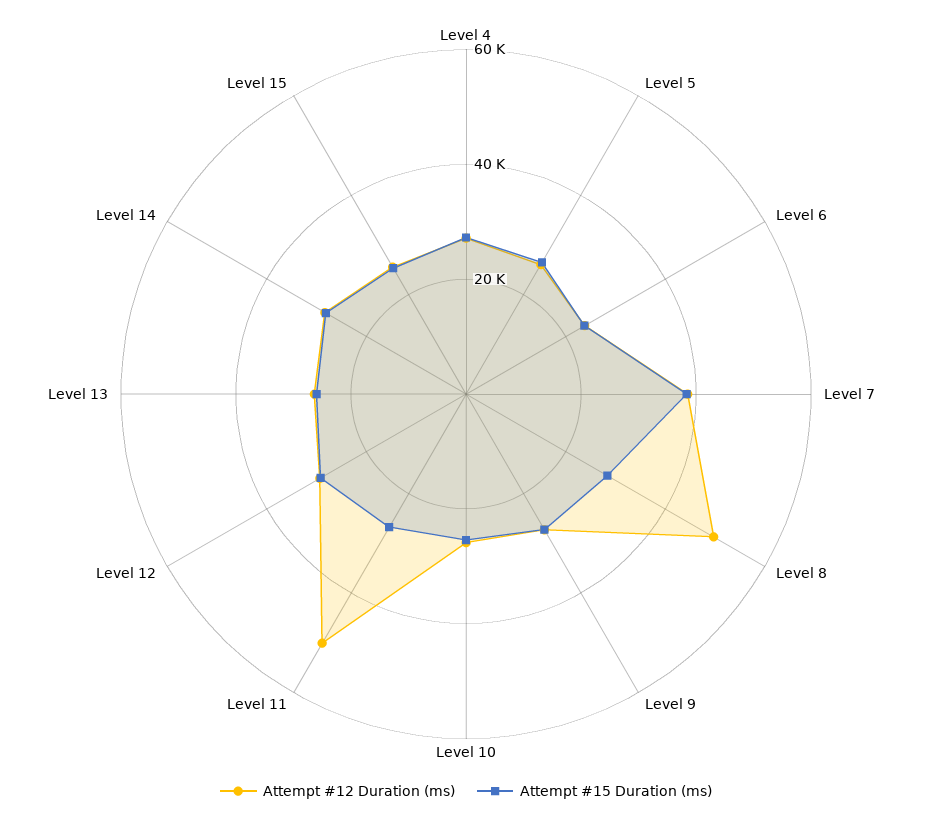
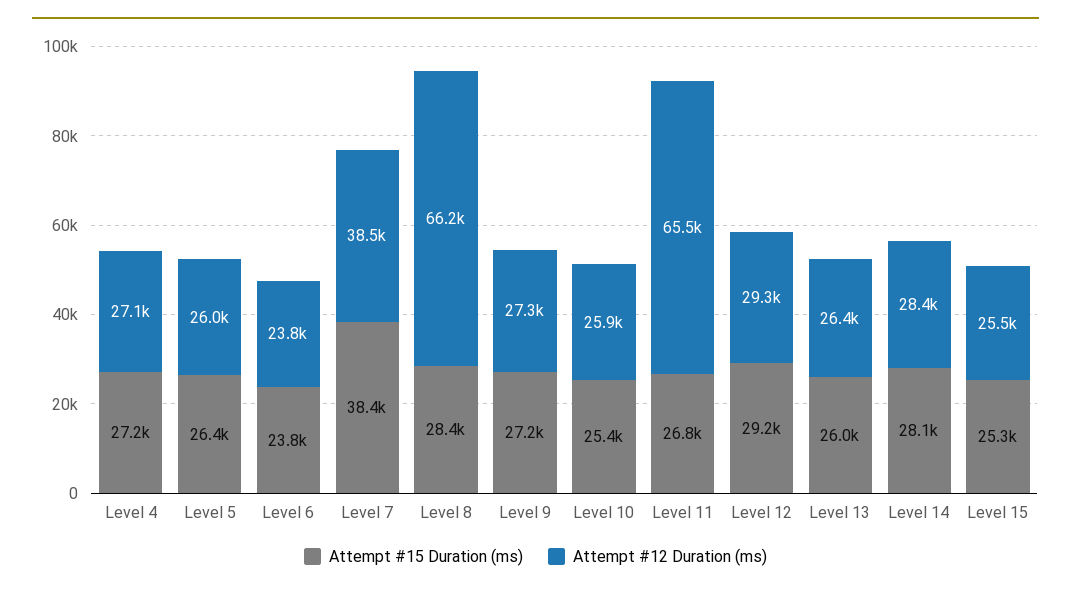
  {
    "Attempt #12 Duration (ms)": {
      "Level 4": 27100,
      "Level 5": 26000,
      "Level 6": 23800,
      "Level 7": 38500,
-     "Level 8": 50000,
+     "Level 8": 66200,
      "Level 9": 27300,
      "Level 10": 25900,
-     "Level 11": 50000,
+     "Level 11": 65500,
      "Level 12": 29300,
      "Level 13": 26400,
      "Level 14": 28400,
      "Level 15": 25500
    },
    "Attempt #15 Duration (ms)": {
      "Level 4": 27200,
      "Level 5": 26400,
      "Level 6": 23800,
      "Level 7": 38400,
      "Level 8": 28400,
      "Level 9": 27200,
      "Level 10": 25400,
      "Level 11": 26800,
      "Level 12": 29200,
      "Level 13": 26000,
      "Level 14": 28100,
      "Level 15": 25300
    }
  }

